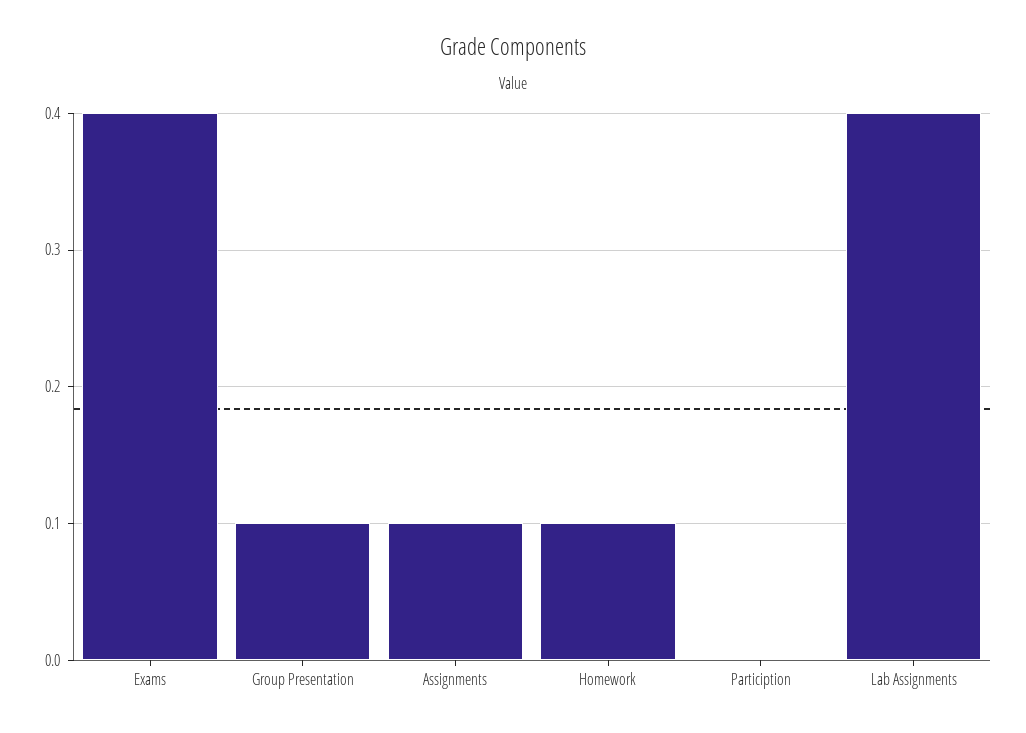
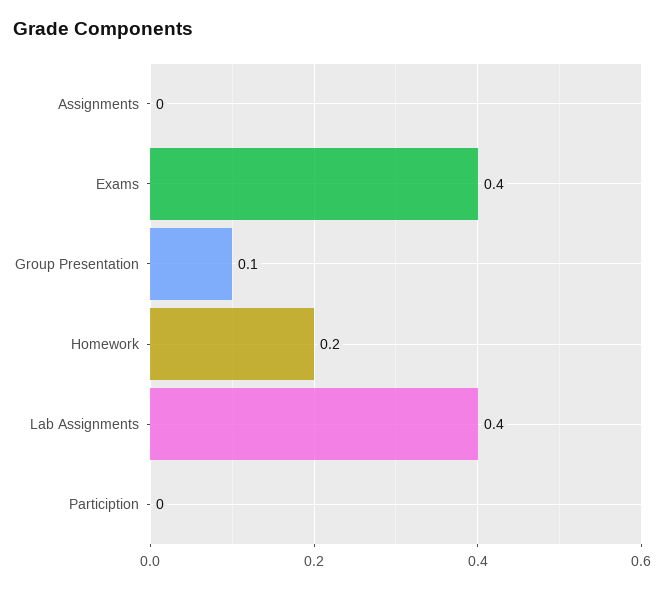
  {
    "Exams": 0.4,
    "Group Presentation": 0.1,
-   "Assignments": 0.1,
+   "Assignments": 0,
-   "Homework": 0.1,
+   "Homework": 0.2,
    "Particiption": 0,
    "Lab Assignments": 0.4
  }

